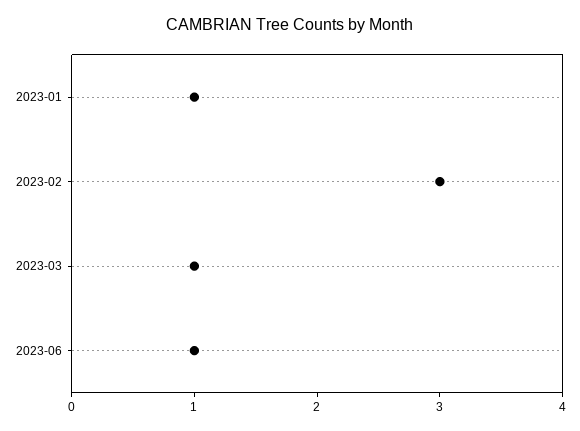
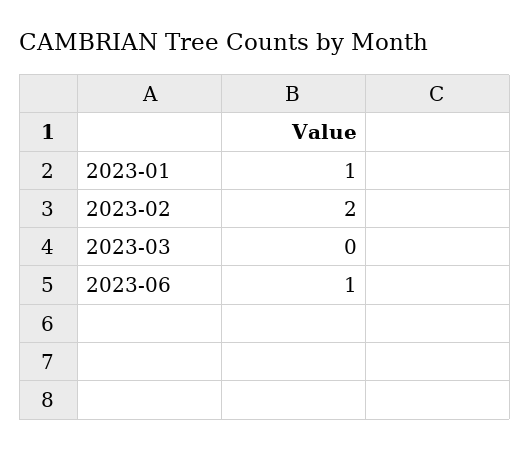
  {
    "2023-01": 1,
-   "2023-02": 3,
+   "2023-02": 2,
-   "2023-03": 1,
+   "2023-03": 0,
    "2023-06": 1
  }

